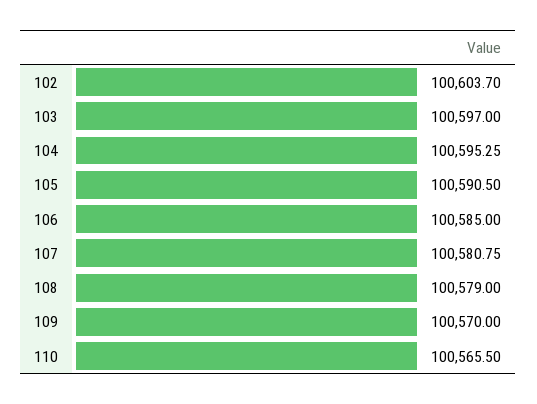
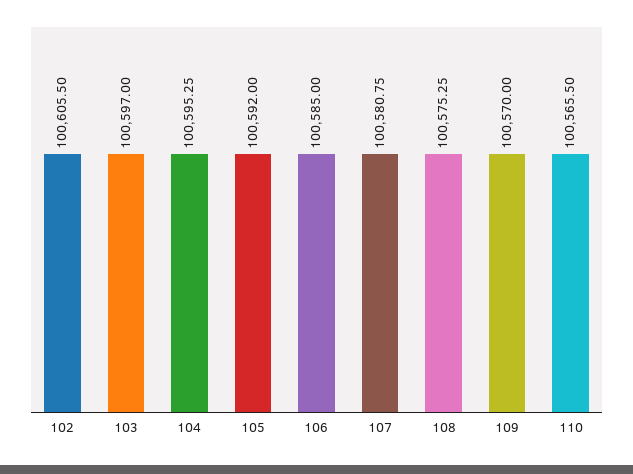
  {
-   "102": 100603.7,
+   "102": 100605.5,
    "103": 100597,
    "104": 100595.25,
-   "105": 100590.5,
+   "105": 100592,
    "106": 100585,
    "107": 100580.75,
-   "108": 100579,
+   "108": 100575.25,
    "109": 100570,
    "110": 100565.5
  }

